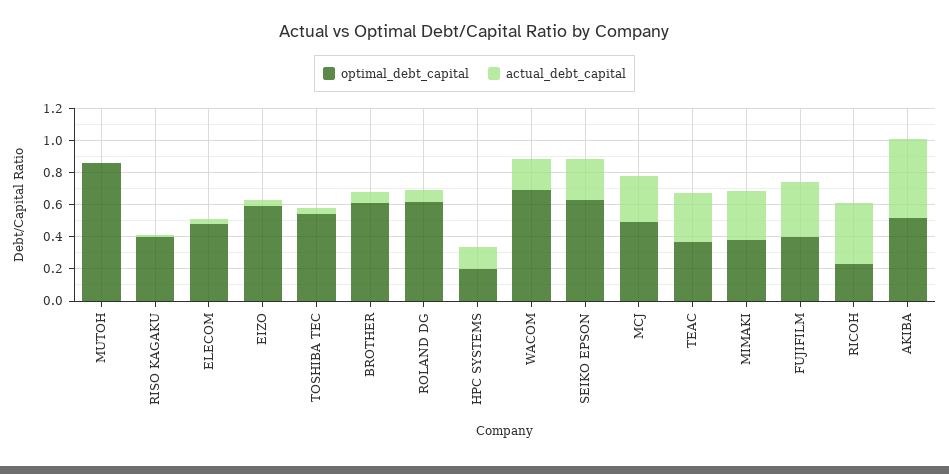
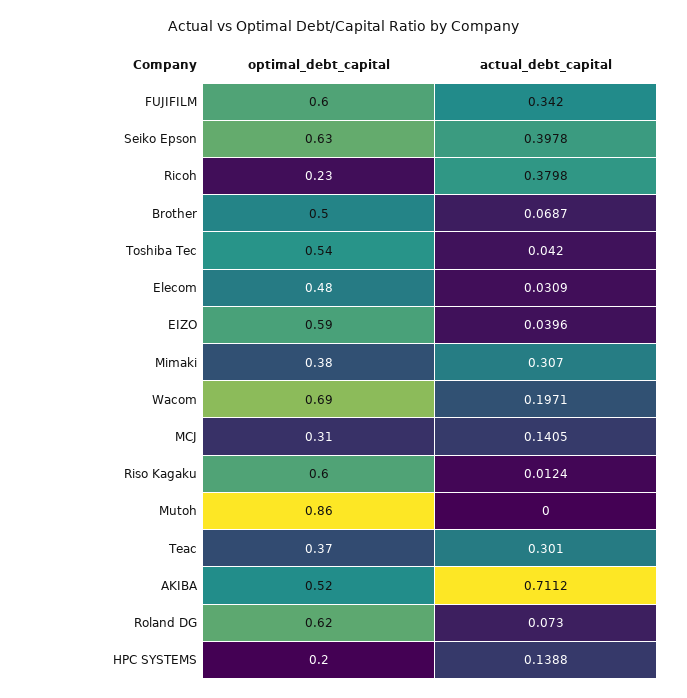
  {
    "optimal_debt_capital": {
      "MUTOH": 0.86,
-     "RISO KAGAKU": 0.4,
+     "RISO KAGAKU": 0.6,
      "ELECOM": 0.48,
      "EIZO": 0.59,
      "TOSHIBA TEC": 0.54,
-     "BROTHER": 0.6,
+     "BROTHER": 0.5,
      "ROLAND DG": 0.62,
      "HPC SYSTEMS": 0.2,
      "WACOM": 0.69,
      "SEIKO EPSON": 0.63,
-     "MCJ": 0.5,
+     "MCJ": 0.31,
      "TEAC": 0.37,
      "MIMAKI": 0.38,
-     "FUJIFILM": 0.4,
+     "FUJIFILM": 0.6,
      "RICOH": 0.23,
      "AKIBA": 0.52
    },
    "actual_debt_capital": {
      "MUTOH": 0,
      "RISO KAGAKU": 0.0124,
      "ELECOM": 0.0309,
      "EIZO": 0.0396,
      "TOSHIBA TEC": 0.042,
      "BROTHER": 0.0687,
      "ROLAND DG": 0.073,
      "HPC SYSTEMS": 0.1388,
      "WACOM": 0.1971,
-     "SEIKO EPSON": 0.25,
+     "SEIKO EPSON": 0.3978,
-     "MCJ": 0.3,
+     "MCJ": 0.1405,
      "TEAC": 0.301,
      "MIMAKI": 0.307,
      "FUJIFILM": 0.342,
      "RICOH": 0.3798,
-     "AKIBA": 0.5
+     "AKIBA": 0.7112
    }
  }

